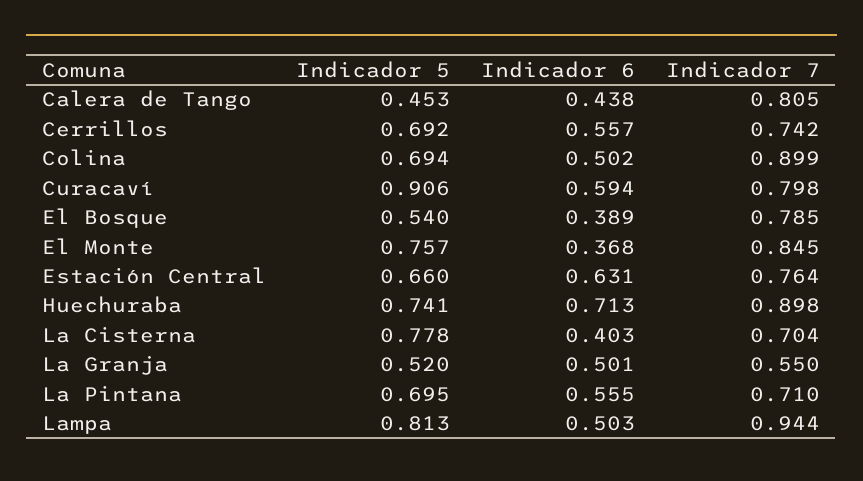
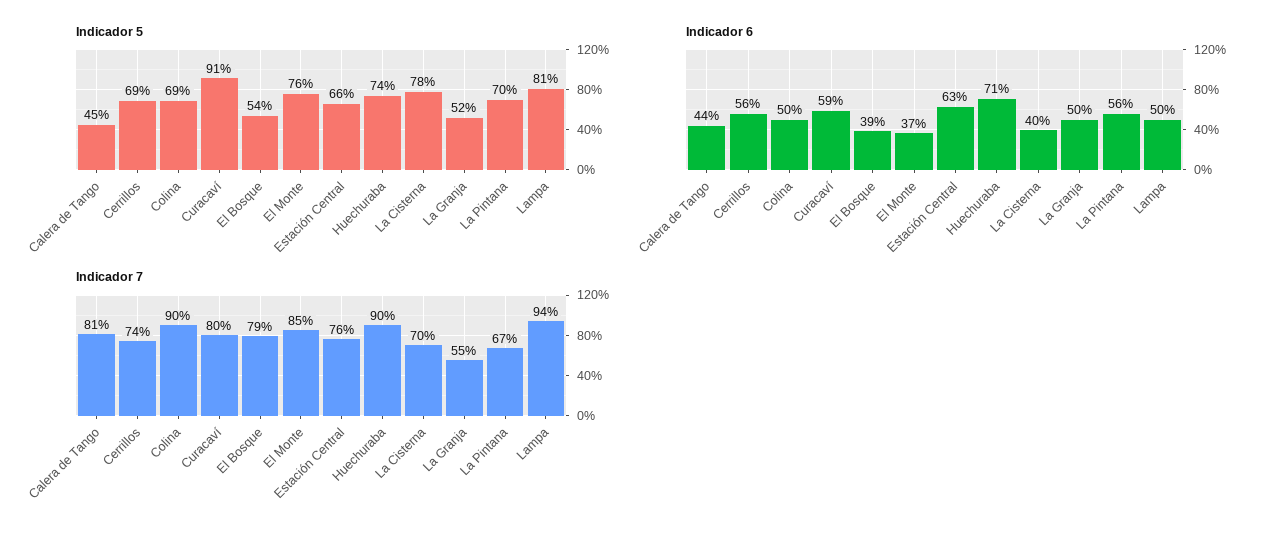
  {
    "Indicador 5": {
      "Calera de Tango": 0.453,
      "Cerrillos": 0.692,
      "Colina": 0.694,
      "Curacaví": 0.906,
      "El Bosque": 0.54,
      "El Monte": 0.757,
      "Estación Central": 0.66,
      "Huechuraba": 0.741,
      "La Cisterna": 0.778,
      "La Granja": 0.52,
      "La Pintana": 0.695,
      "Lampa": 0.813
    },
    "Indicador 6": {
      "Calera de Tango": 0.438,
      "Cerrillos": 0.557,
      "Colina": 0.502,
      "Curacaví": 0.594,
      "El Bosque": 0.389,
      "El Monte": 0.368,
      "Estación Central": 0.631,
      "Huechuraba": 0.713,
      "La Cisterna": 0.403,
      "La Granja": 0.501,
      "La Pintana": 0.555,
      "Lampa": 0.503
    },
    "Indicador 7": {
      "Calera de Tango": 0.805,
      "Cerrillos": 0.742,
      "Colina": 0.899,
      "Curacaví": 0.798,
      "El Bosque": 0.785,
      "El Monte": 0.845,
      "Estación Central": 0.764,
      "Huechuraba": 0.898,
      "La Cisterna": 0.704,
      "La Granja": 0.55,
-     "La Pintana": 0.71,
+     "La Pintana": 0.67,
      "Lampa": 0.944
    }
  }

